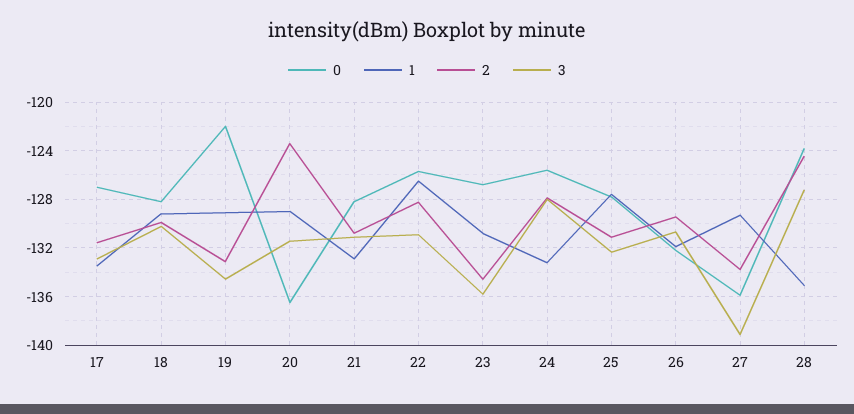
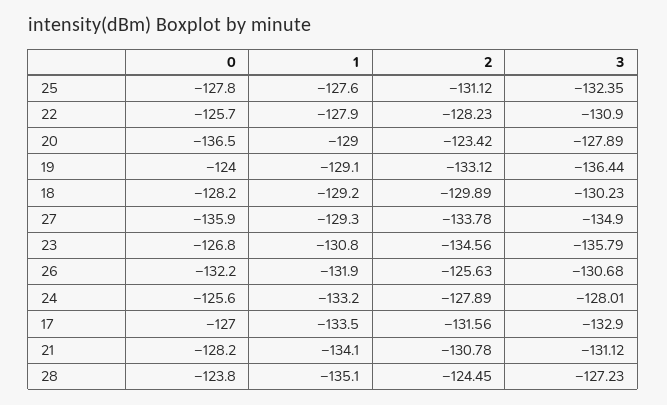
  {
    "0": {
      "17": -127,
      "18": -128.2,
-     "19": -122,
+     "19": -124,
      "20": -136.5,
      "21": -128.2,
      "22": -125.7,
      "23": -126.8,
      "24": -125.6,
      "25": -127.8,
      "26": -132.2,
      "27": -135.9,
      "28": -123.8
    },
    "1": {
      "17": -133.5,
      "18": -129.2,
      "19": -129.1,
      "20": -129,
-     "21": -133,
+     "21": -134.1,
-     "22": -126.5,
+     "22": -127.9,
      "23": -130.8,
      "24": -133.2,
      "25": -127.6,
      "26": -131.9,
      "27": -129.3,
      "28": -135.1
    },
    "2": {
      "17": -131.56,
      "18": -129.89,
      "19": -133.12,
      "20": -123.42,
      "21": -130.78,
      "22": -128.23,
      "23": -134.56,
      "24": -127.89,
      "25": -131.12,
-     "26": -129.5,
+     "26": -125.63,
      "27": -133.78,
      "28": -124.45
    },
    "3": {
      "17": -132.9,
      "18": -130.23,
-     "19": -134.5,
+     "19": -136.44,
-     "20": -131.5,
+     "20": -127.89,
      "21": -131.12,
      "22": -130.9,
      "23": -135.79,
      "24": -128.01,
      "25": -132.35,
      "26": -130.68,
-     "27": -139,
+     "27": -134.9,
      "28": -127.23
    }
  }

